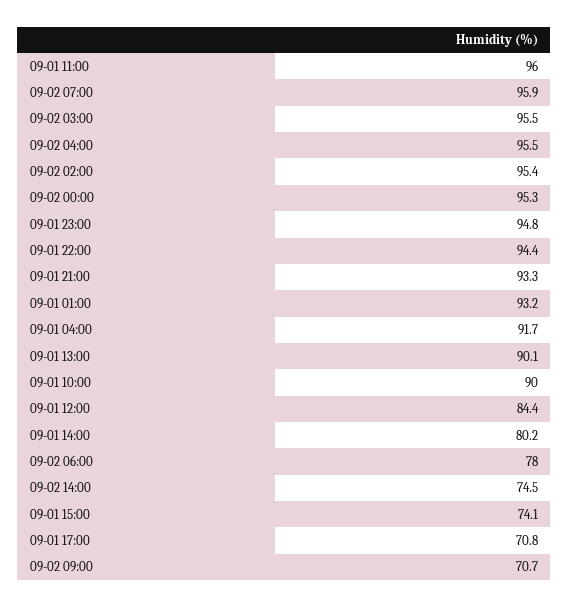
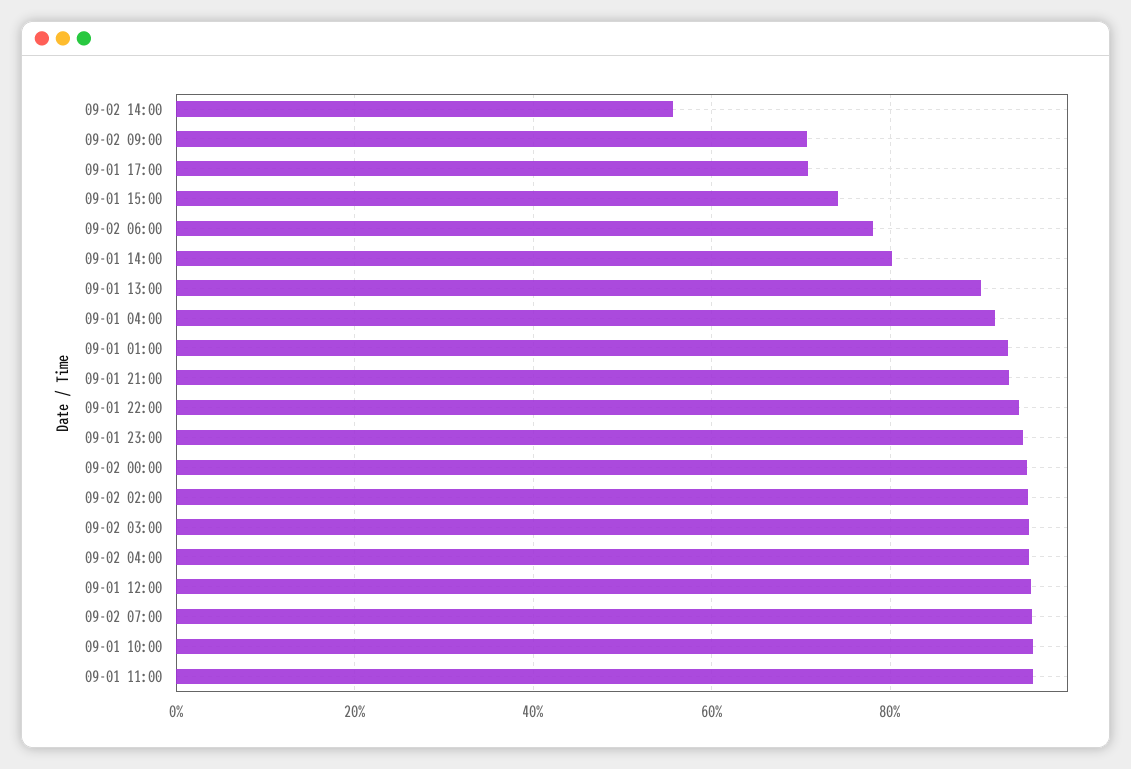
  {
    "09-01 11:00": 96,
    "09-02 07:00": 95.9,
    "09-02 03:00": 95.5,
    "09-02 04:00": 95.5,
    "09-02 02:00": 95.4,
    "09-02 00:00": 95.3,
    "09-01 23:00": 94.8,
    "09-01 22:00": 94.4,
    "09-01 21:00": 93.3,
    "09-01 01:00": 93.2,
    "09-01 04:00": 91.7,
    "09-01 13:00": 90.1,
-   "09-01 10:00": 90,
+   "09-01 10:00": 96,
-   "09-01 12:00": 84.4,
+   "09-01 12:00": 96,
    "09-01 14:00": 80.2,
    "09-02 06:00": 78,
-   "09-02 14:00": 74.5,
+   "09-02 14:00": 56,
    "09-01 15:00": 74.1,
    "09-01 17:00": 70.8,
    "09-02 09:00": 70.7
  }

